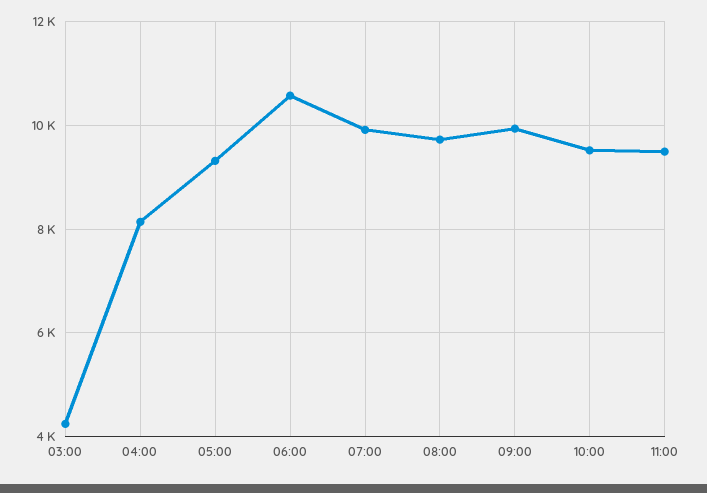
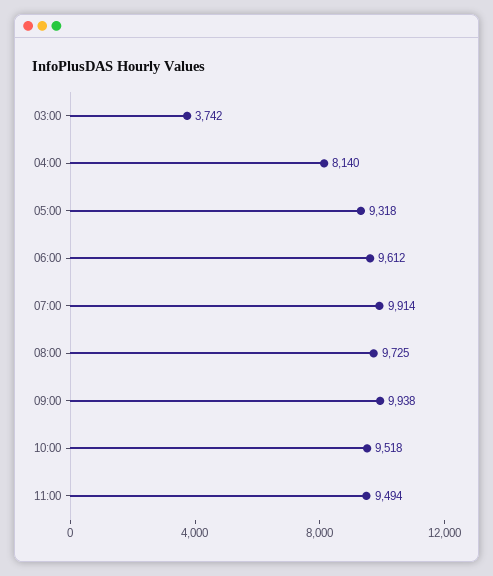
  {
-   "03:00": 4200,
+   "03:00": 3742,
    "04:00": 8140,
    "05:00": 9318,
-   "06:00": 10600,
+   "06:00": 9612,
    "07:00": 9914,
    "08:00": 9725,
    "09:00": 9938,
    "10:00": 9518,
    "11:00": 9494
  }

